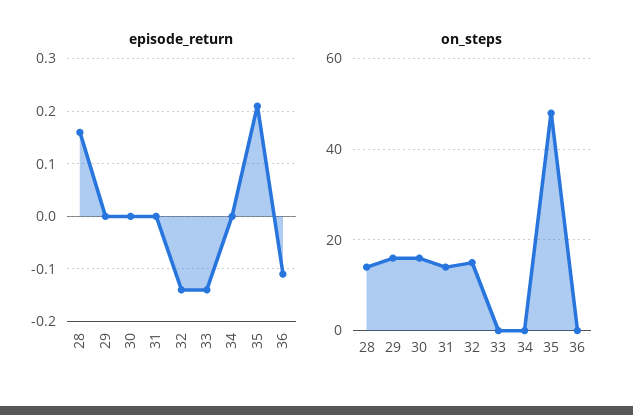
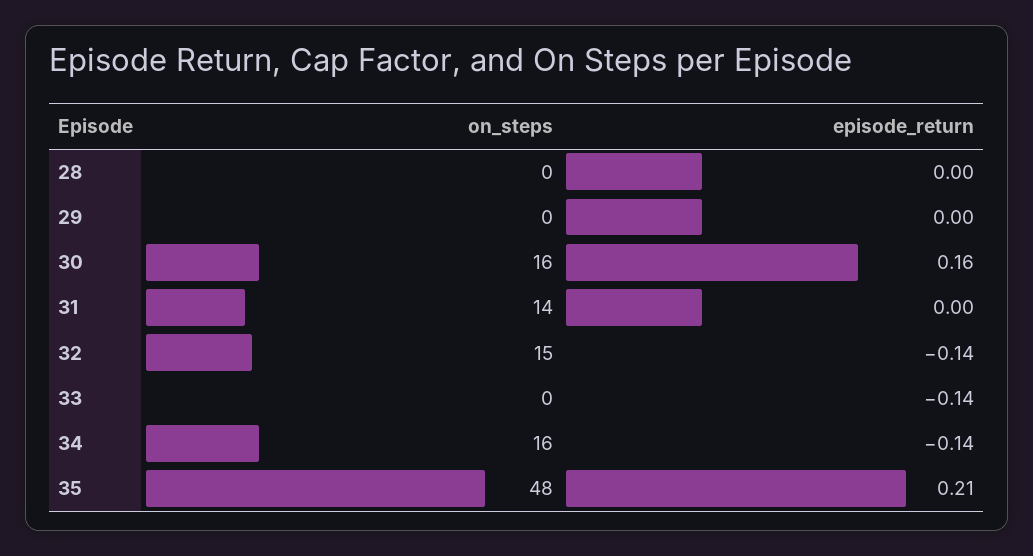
  {
    "episode_return": {
-     "28": 0.15,
+     "28": 0,
      "29": 0,
-     "30": 0,
+     "30": 0.16,
      "31": 0,
      "32": -0.14,
      "33": -0.14,
-     "34": 0,
+     "34": -0.14,
-     "35": 0.21,
+     "35": 0.21
-     "36": -0.1
    },
    "on_steps": {
-     "28": 15,
+     "28": 0,
-     "29": 15,
+     "29": 0,
      "30": 16,
      "31": 14,
      "32": 15,
      "33": 0,
-     "34": 0,
+     "34": 16,
-     "35": 48,
+     "35": 48
-     "36": 0
    }
  }

